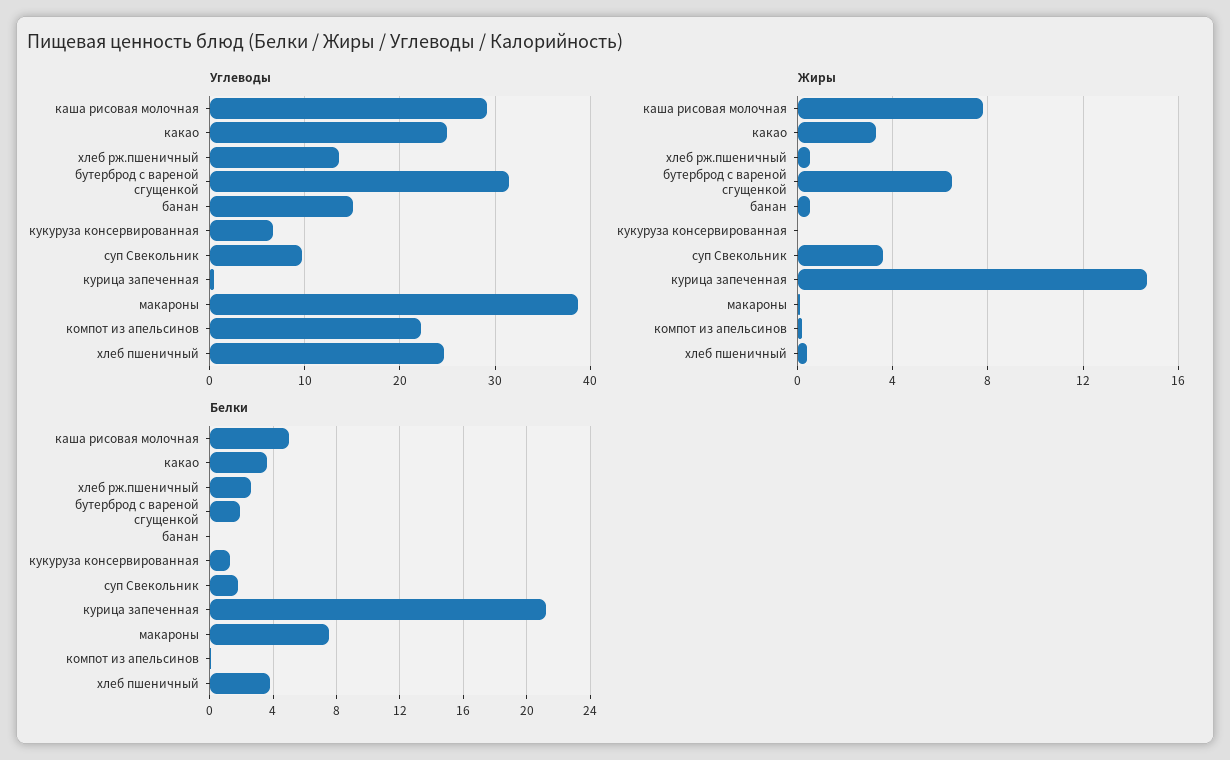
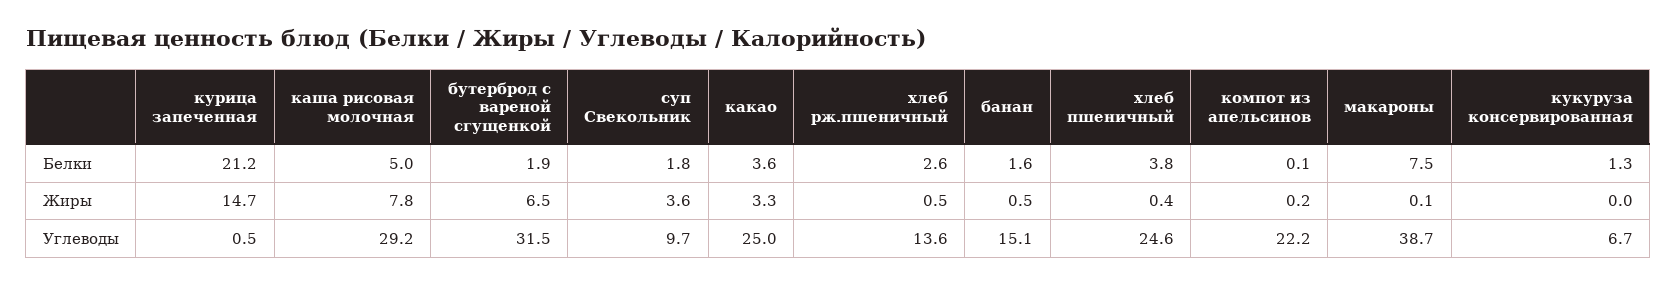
  {
    "Углеводы": {
      "каша рисовая молочная": 29.2,
      "какао": 25,
      "хлеб рж.пшеничный": 13.6,
      "бутерброд с вареной сгущенкой": 31.5,
      "банан": 15.1,
      "кукуруза консервированная": 6.7,
      "суп Свекольник": 9.7,
      "курица запеченная": 0.5,
      "макароны": 38.7,
      "компот из апельсинов": 22.2,
      "хлеб пшеничный": 24.6
    },
    "Жиры": {
      "каша рисовая молочная": 7.8,
      "какао": 3.3,
      "хлеб рж.пшеничный": 0.5,
      "бутерброд с вареной сгущенкой": 6.5,
      "банан": 0.5,
      "кукуруза консервированная": 0,
      "суп Свекольник": 3.6,
      "курица запеченная": 14.7,
      "макароны": 0.1,
      "компот из апельсинов": 0.2,
      "хлеб пшеничный": 0.4
    },
    "Белки": {
      "каша рисовая молочная": 5,
      "какао": 3.6,
      "хлеб рж.пшеничный": 2.6,
      "бутерброд с вареной сгущенкой": 1.9,
-     "банан": 0,
+     "банан": 1.6,
      "кукуруза консервированная": 1.3,
      "суп Свекольник": 1.8,
      "курица запеченная": 21.2,
      "макароны": 7.5,
      "компот из апельсинов": 0.1,
      "хлеб пшеничный": 3.8
    }
  }

